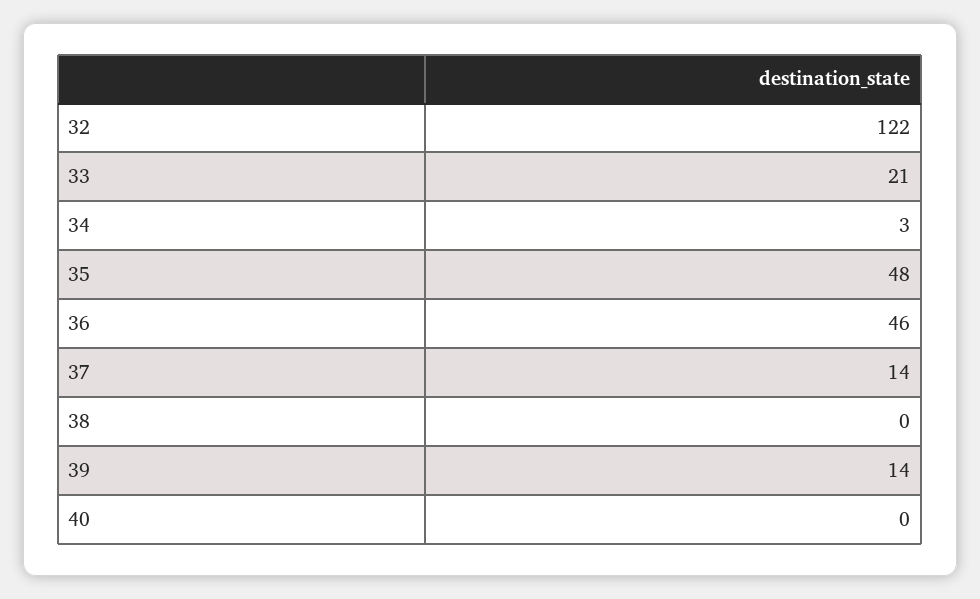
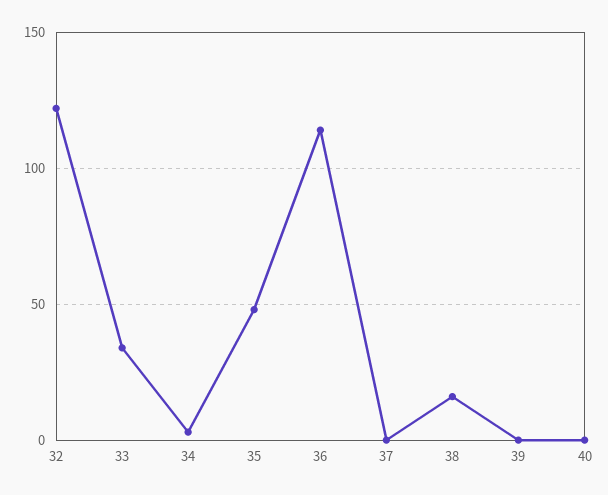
  {
    "32": 122,
-   "33": 21,
+   "33": 35,
    "34": 3,
    "35": 48,
-   "36": 46,
+   "36": 115,
-   "37": 14,
+   "37": 0,
-   "38": 0,
+   "38": 15,
-   "39": 14,
+   "39": 0,
    "40": 0
  }

